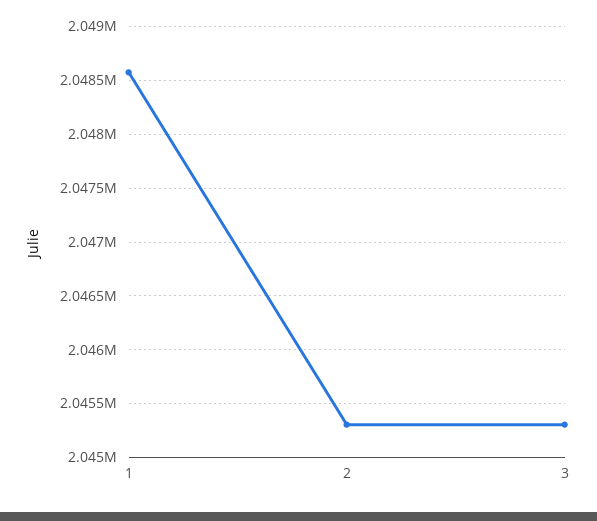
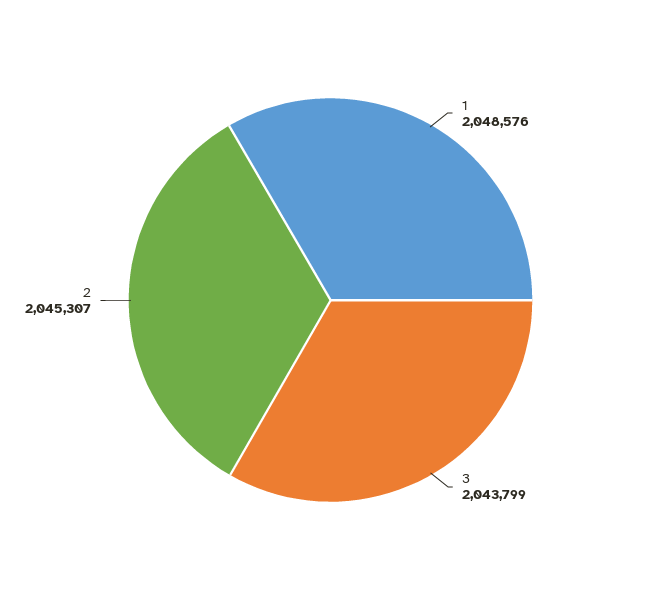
  {
    "1": 2048576,
    "2": 2045307,
-   "3": 2045300
+   "3": 2043799
  }

